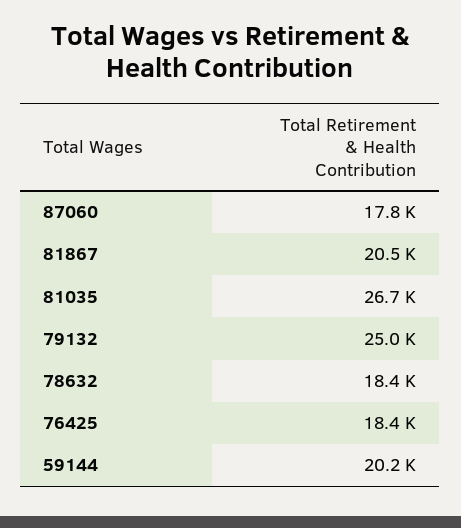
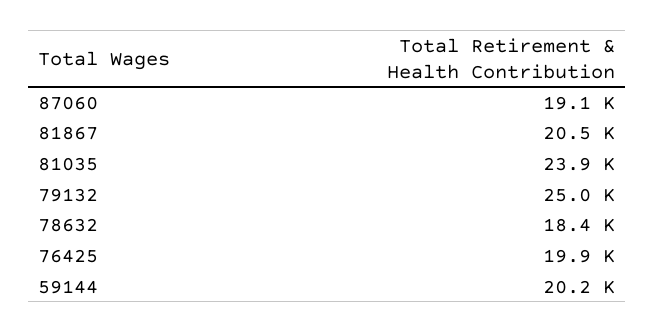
  {
-   "87060": 17800,
+   "87060": 19100,
    "81867": 20500,
-   "81035": 26700,
+   "81035": 23900,
    "79132": 25000,
    "78632": 18400,
-   "76425": 18400,
+   "76425": 19900,
    "59144": 20200
  }

